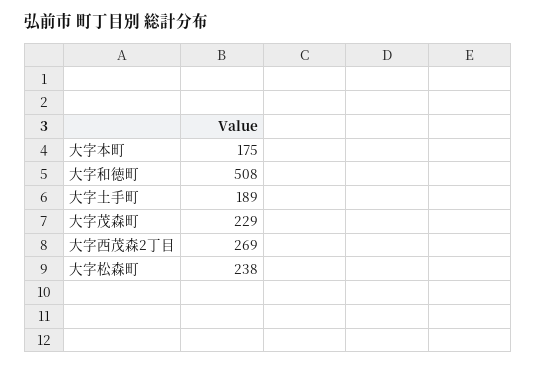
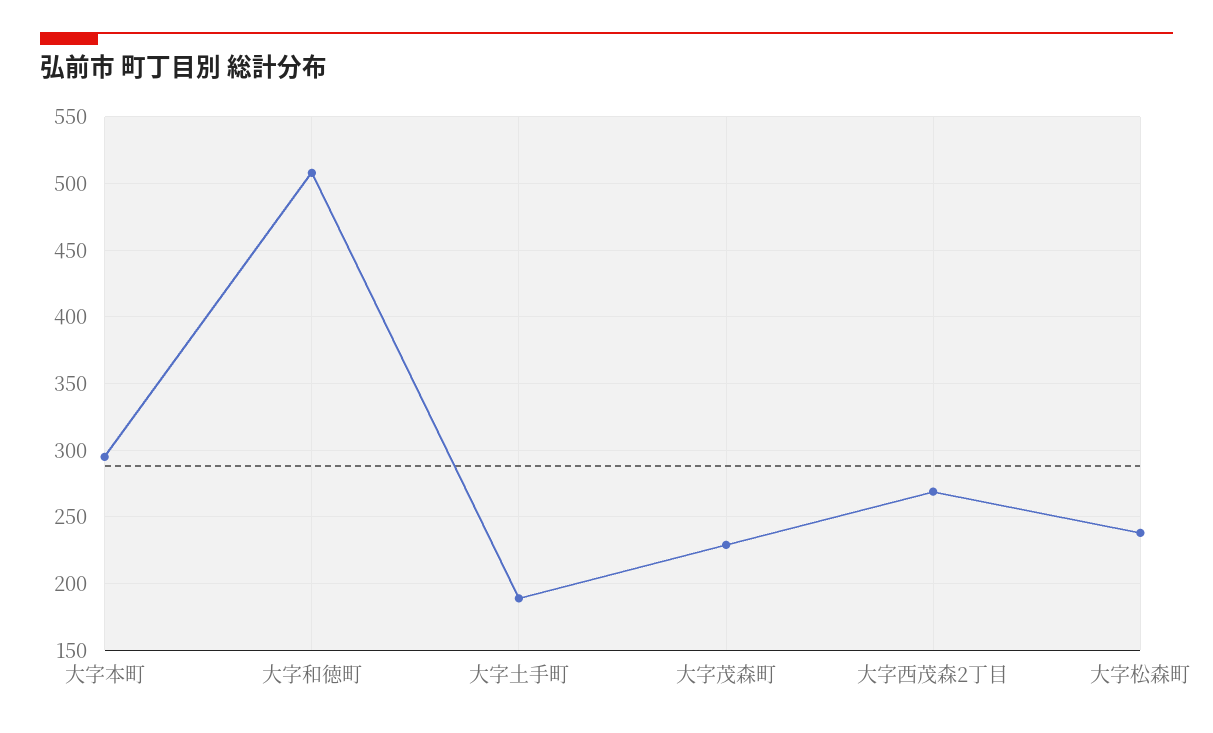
  {
-   "大字本町": 175,
+   "大字本町": 295,
    "大字和徳町": 508,
    "大字土手町": 189,
    "大字茂森町": 229,
    "大字西茂森2丁目": 269,
    "大字松森町": 238
  }

